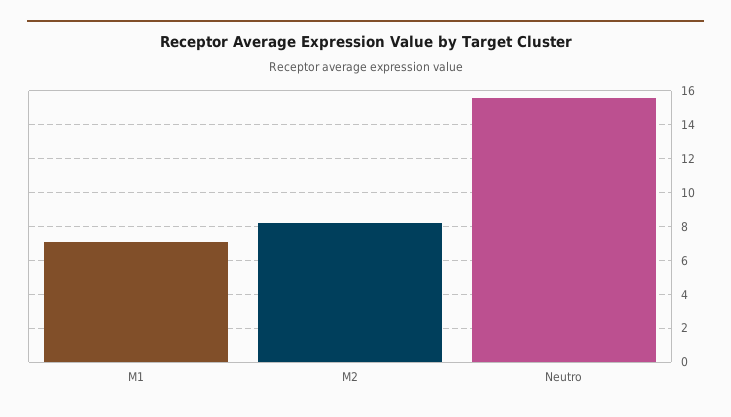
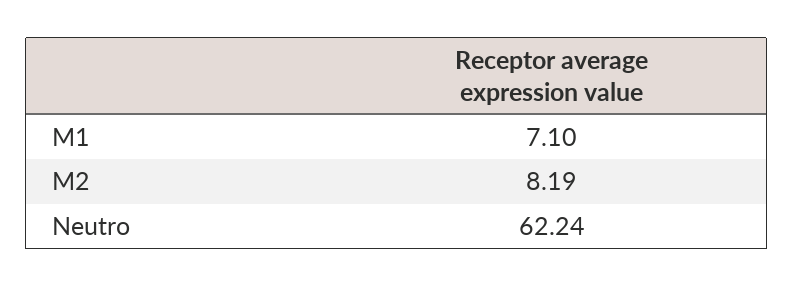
  {
    "M1": 7.1,
    "M2": 8.19,
-   "Neutro": 15.5
+   "Neutro": 62.24
  }

